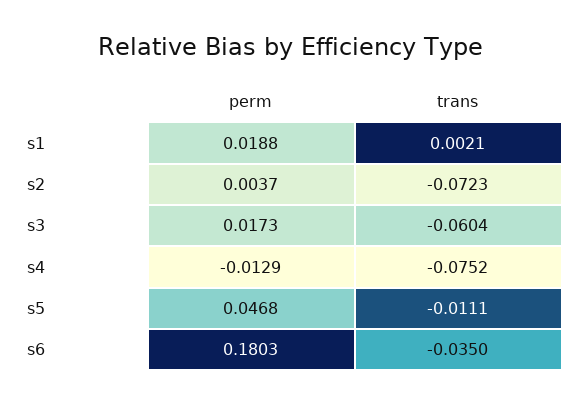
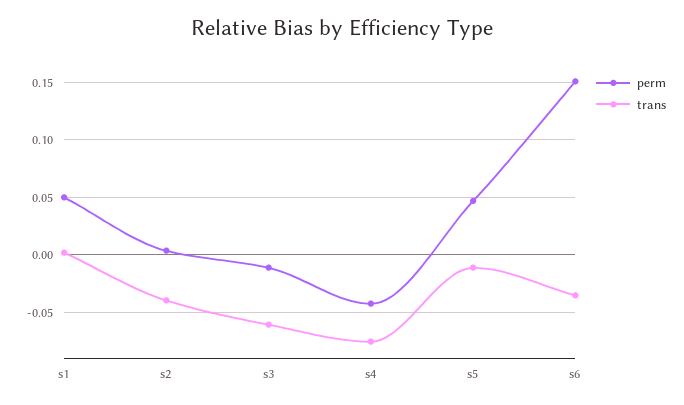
  {
    "perm": {
-     "s1": 0.0188,
+     "s1": 0.05,
      "s2": 0.0037,
-     "s3": 0.0173,
+     "s3": -0.01,
-     "s4": -0.0129,
+     "s4": -0.04,
      "s5": 0.0468,
-     "s6": 0.1803
+     "s6": 0.15
    },
    "trans": {
      "s1": 0.0021,
-     "s2": -0.0723,
+     "s2": -0.04,
      "s3": -0.0604,
      "s4": -0.0752,
      "s5": -0.0111,
      "s6": -0.035
    }
  }

